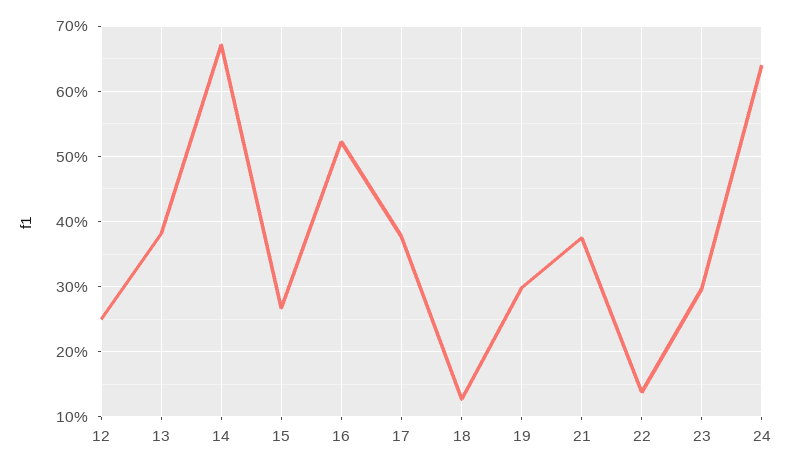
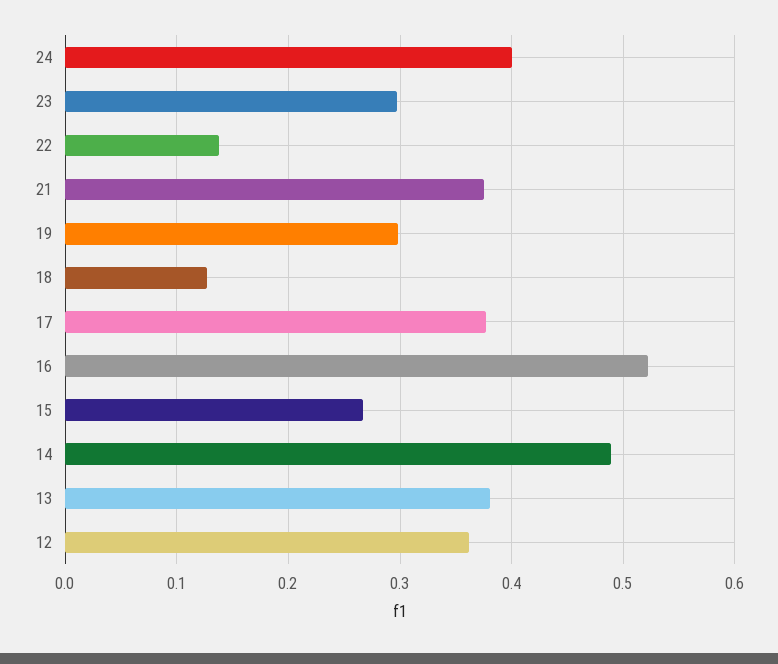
  {
-   "12": 0.25,
+   "12": 0.36,
    "13": 0.38,
-   "14": 0.67,
+   "14": 0.49,
    "15": 0.27,
    "16": 0.52,
    "17": 0.38,
    "18": 0.13,
    "19": 0.3,
    "21": 0.38,
    "22": 0.14,
    "23": 0.3,
-   "24": 0.64
+   "24": 0.4
  }

